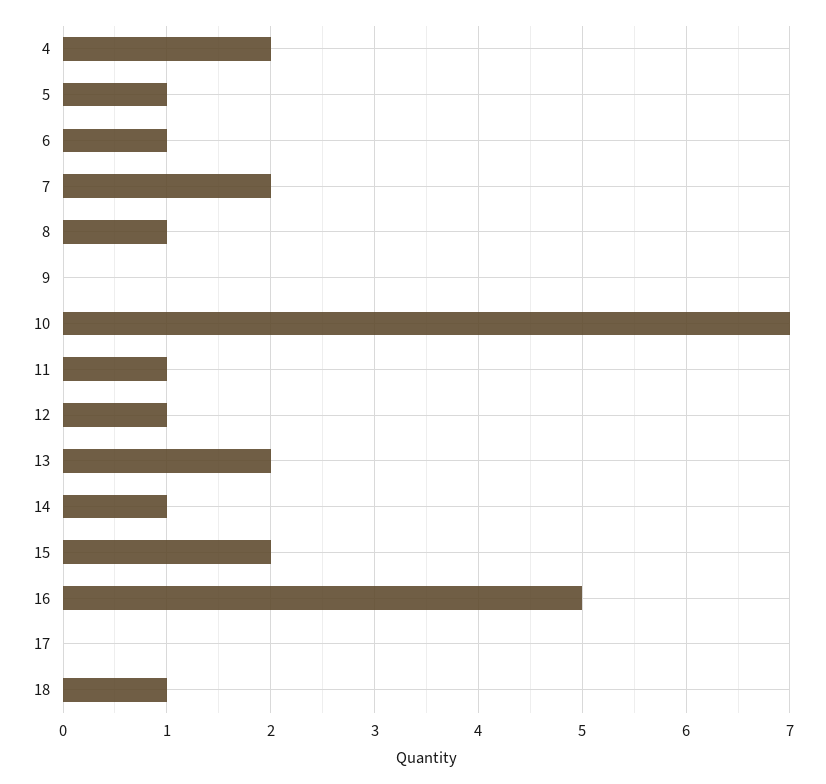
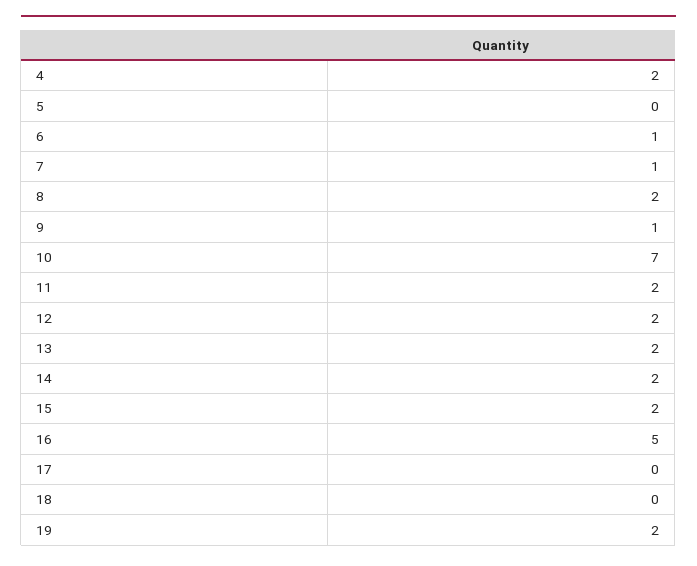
  {
    "4": 2,
-   "5": 1,
+   "5": 0,
    "6": 1,
-   "7": 2,
+   "7": 1,
-   "8": 1,
+   "8": 2,
-   "9": 0,
+   "9": 1,
    "10": 7,
-   "11": 1,
+   "11": 2,
-   "12": 1,
+   "12": 2,
    "13": 2,
-   "14": 1,
+   "14": 2,
    "15": 2,
    "16": 5,
    "17": 0,
-   "18": 1
+   "18": 0,
+   "19": 2
  }

